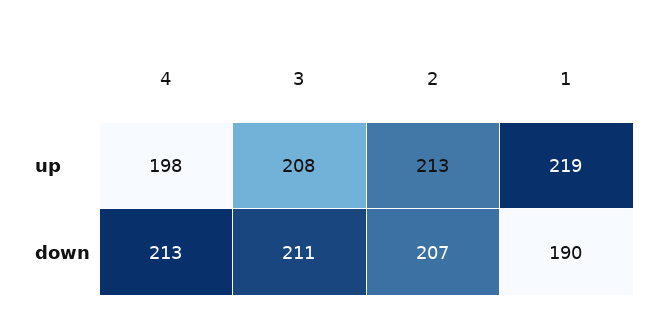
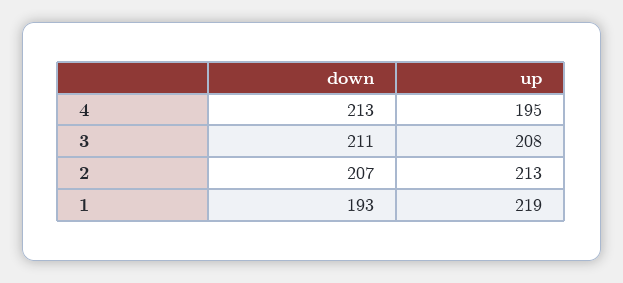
  {
    "4": {
-     "up": 198,
+     "up": 195,
      "down": 213
    },
    "3": {
      "up": 208,
      "down": 211
    },
    "2": {
      "up": 213,
      "down": 207
    },
    "1": {
      "up": 219,
-     "down": 190
+     "down": 193
    }
  }

